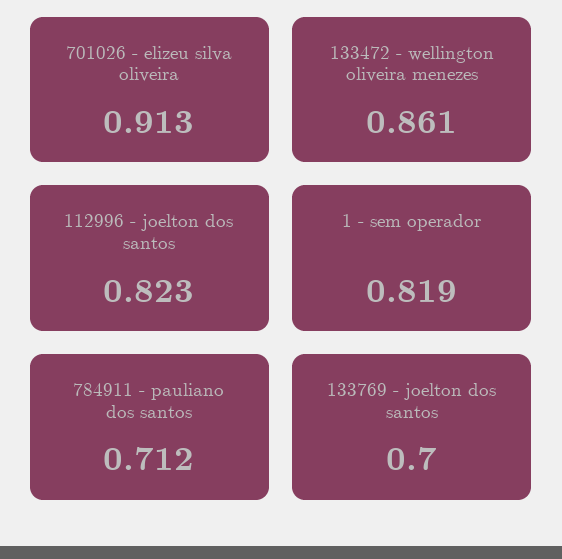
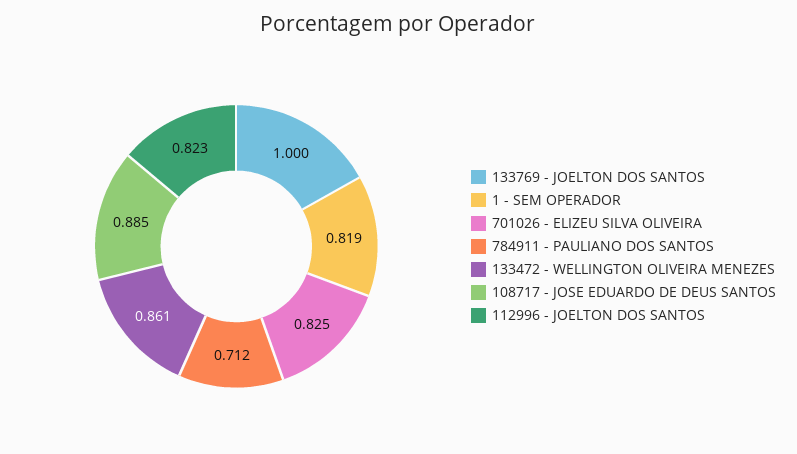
  {
-   "701026 - elizeu silva oliveira": 0.913,
+   "701026 - elizeu silva oliveira": 0.825,
    "133472 - wellington oliveira menezes": 0.861,
    "112996 - joelton dos santos": 0.823,
    "1 - sem operador": 0.819,
    "784911 - pauliano dos santos": 0.712,
-   "133769 - joelton dos santos": 0.7
+   "133769 - joelton dos santos": 1,
+   "108717 - JOSE EDUARDO DE DEUS SANTOS": 0.885
  }

